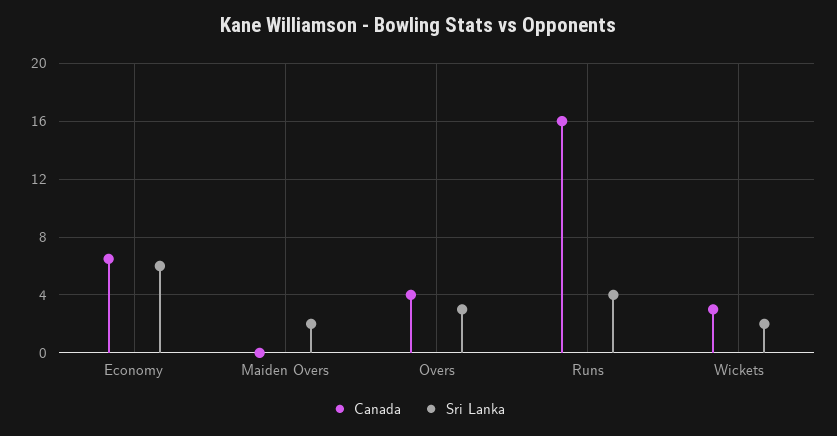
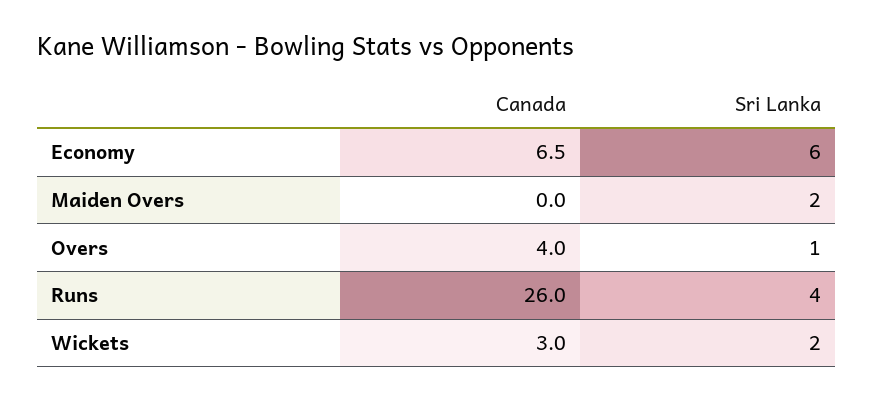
  {
    "Canada": {
      "Economy": 6.5,
      "Maiden Overs": 0,
      "Overs": 4,
-     "Runs": 16,
+     "Runs": 26,
      "Wickets": 3
    },
    "Sri Lanka": {
      "Economy": 6,
      "Maiden Overs": 2,
-     "Overs": 3,
+     "Overs": 1,
      "Runs": 4,
      "Wickets": 2
    }
  }

